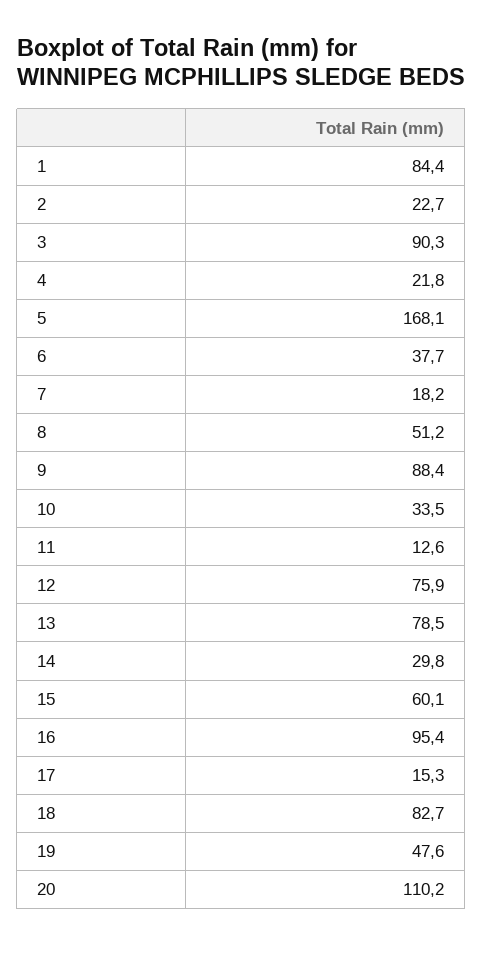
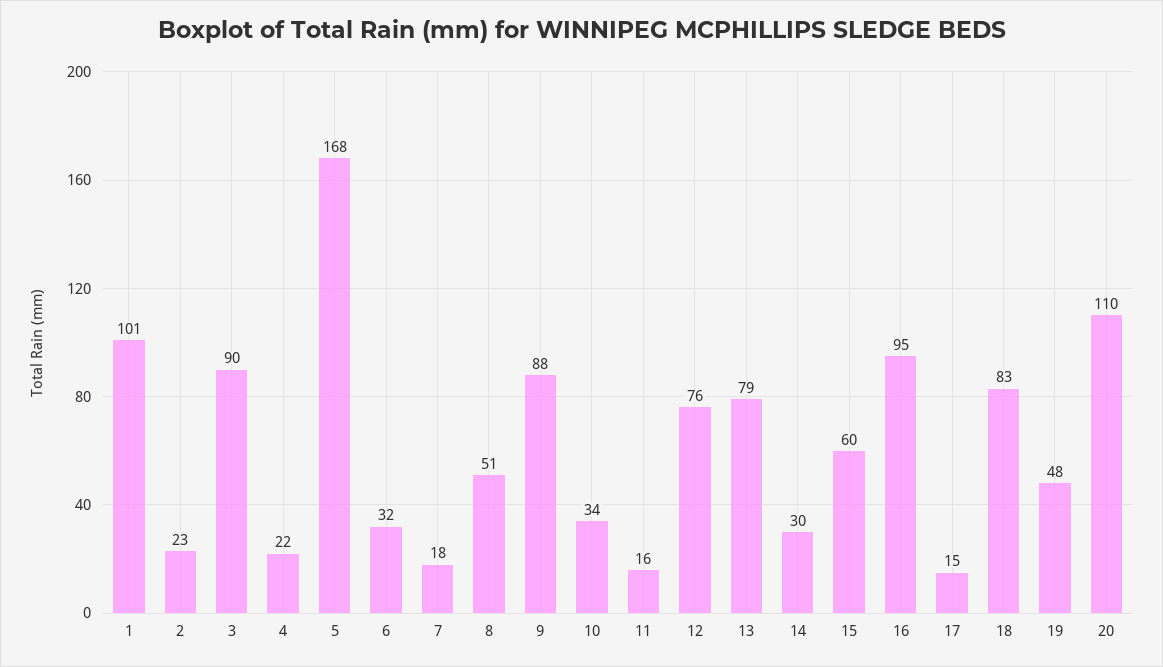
  {
-   "1": 84.4,
+   "1": 101,
    "2": 22.7,
    "3": 90.3,
    "4": 21.8,
    "5": 168.1,
-   "6": 37.7,
+   "6": 32,
    "7": 18.2,
    "8": 51.2,
    "9": 88.4,
    "10": 33.5,
-   "11": 12.6,
+   "11": 16,
    "12": 75.9,
    "13": 78.5,
    "14": 29.8,
    "15": 60.1,
    "16": 95.4,
    "17": 15.3,
    "18": 82.7,
    "19": 47.6,
    "20": 110.2
  }

